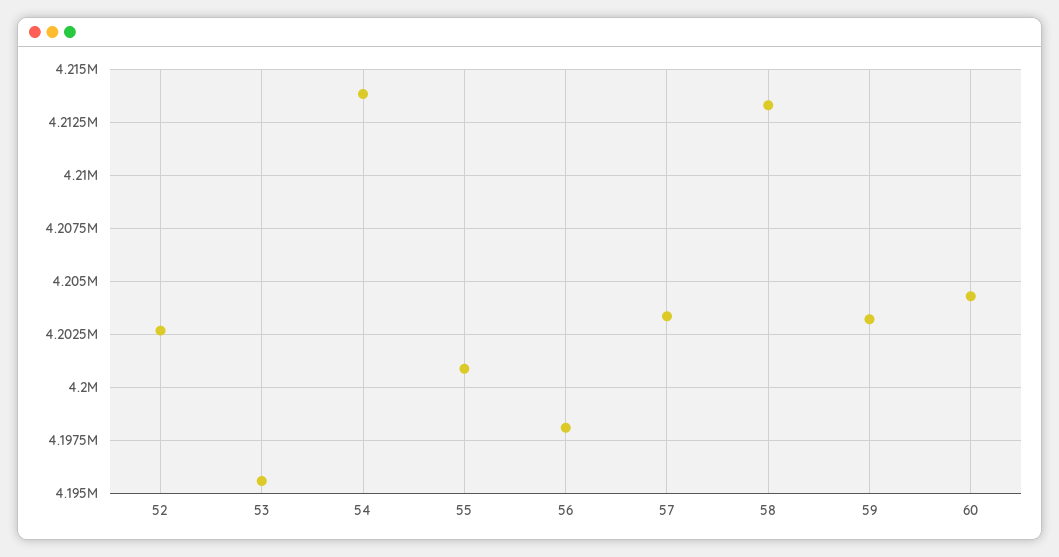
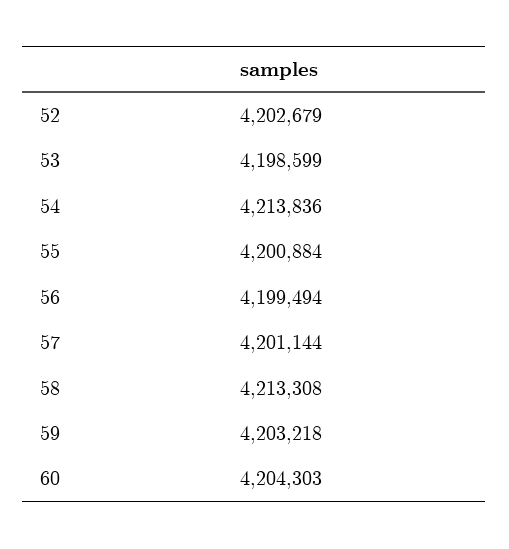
  {
    "52": 4202679,
-   "53": 4195500,
+   "53": 4198599,
    "54": 4213836,
    "55": 4200884,
-   "56": 4198000,
+   "56": 4199494,
-   "57": 4203500,
+   "57": 4201144,
    "58": 4213308,
    "59": 4203218,
    "60": 4204303
  }

